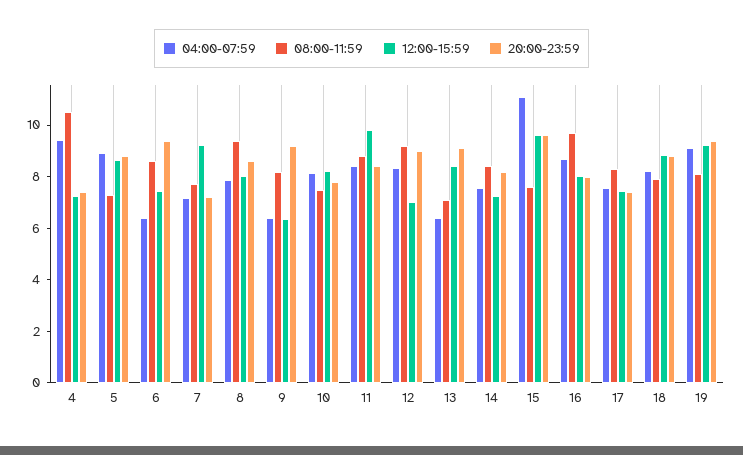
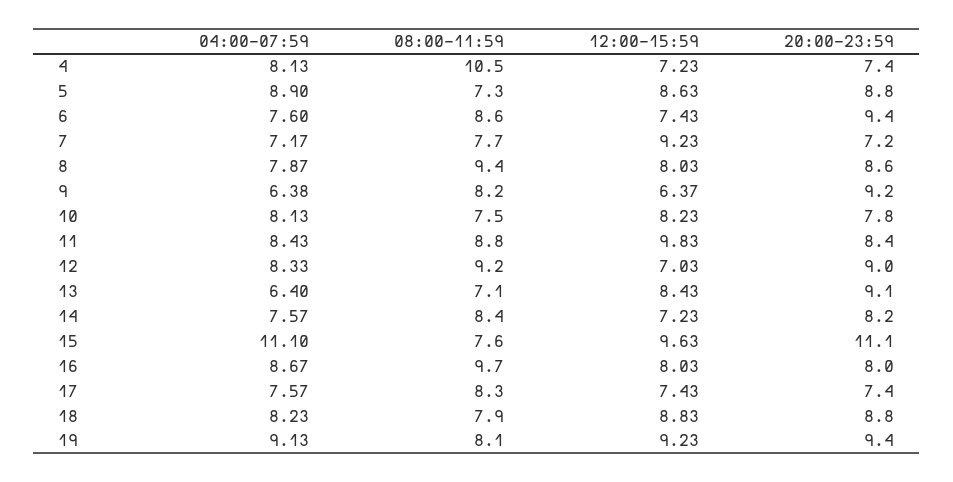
  {
    "04:00-07:59": {
-     "4": 9.5,
+     "4": 8.13,
      "5": 8.9,
-     "6": 6.5,
+     "6": 7.6,
      "7": 7.17,
      "8": 7.87,
      "9": 6.38,
      "10": 8.13,
      "11": 8.43,
      "12": 8.33,
      "13": 6.4,
      "14": 7.57,
      "15": 11.1,
      "16": 8.67,
      "17": 7.57,
      "18": 8.23,
      "19": 9.13
    },
    "08:00-11:59": {
      "4": 10.5,
      "5": 7.3,
      "6": 8.6,
      "7": 7.7,
      "8": 9.4,
      "9": 8.2,
      "10": 7.5,
      "11": 8.8,
      "12": 9.2,
      "13": 7.1,
      "14": 8.4,
      "15": 7.6,
      "16": 9.7,
      "17": 8.3,
      "18": 7.9,
      "19": 8.1
    },
    "12:00-15:59": {
      "4": 7.23,
      "5": 8.63,
      "6": 7.43,
      "7": 9.23,
      "8": 8.03,
      "9": 6.37,
      "10": 8.23,
      "11": 9.83,
      "12": 7.03,
      "13": 8.43,
      "14": 7.23,
      "15": 9.63,
      "16": 8.03,
      "17": 7.43,
      "18": 8.83,
      "19": 9.23
    },
    "20:00-23:59": {
      "4": 7.4,
      "5": 8.8,
      "6": 9.4,
      "7": 7.2,
      "8": 8.6,
      "9": 9.2,
      "10": 7.8,
      "11": 8.4,
      "12": 9,
      "13": 9.1,
      "14": 8.2,
-     "15": 9.5,
+     "15": 11.1,
      "16": 8,
      "17": 7.4,
      "18": 8.8,
      "19": 9.4
    }
  }

